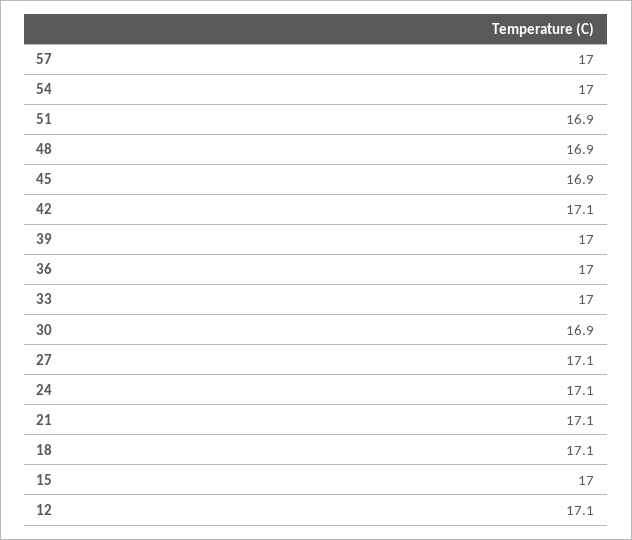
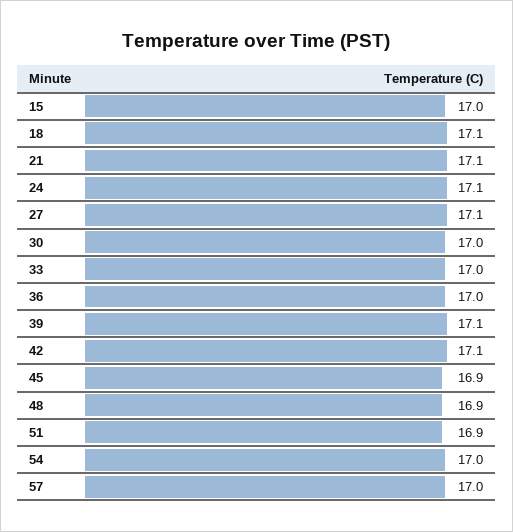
  {
    "57": 17,
    "54": 17,
    "51": 16.9,
    "48": 16.9,
    "45": 16.9,
    "42": 17.1,
-   "39": 17,
+   "39": 17.1,
    "36": 17,
    "33": 17,
-   "30": 16.9,
+   "30": 17,
    "27": 17.1,
    "24": 17.1,
    "21": 17.1,
    "18": 17.1,
-   "15": 17,
+   "15": 17
-   "12": 17.1
  }

